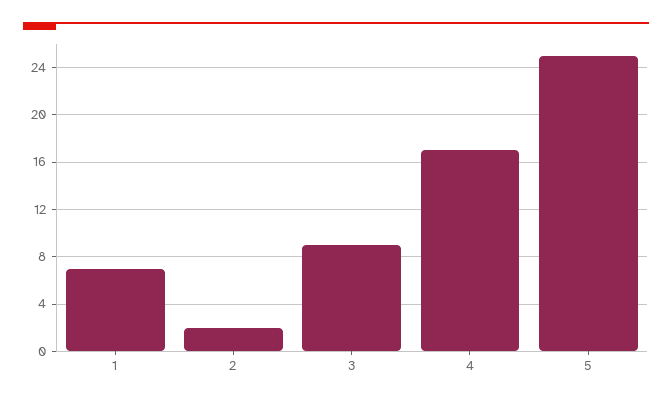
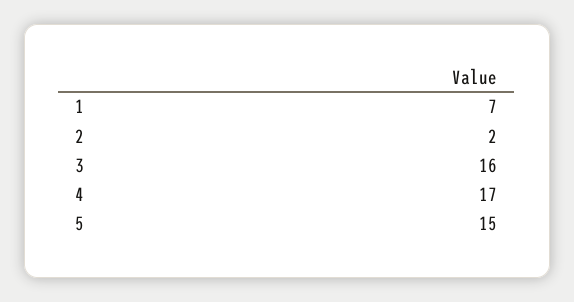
  {
    "1": 7,
    "2": 2,
-   "3": 9,
+   "3": 16,
    "4": 17,
-   "5": 25
+   "5": 15
  }

